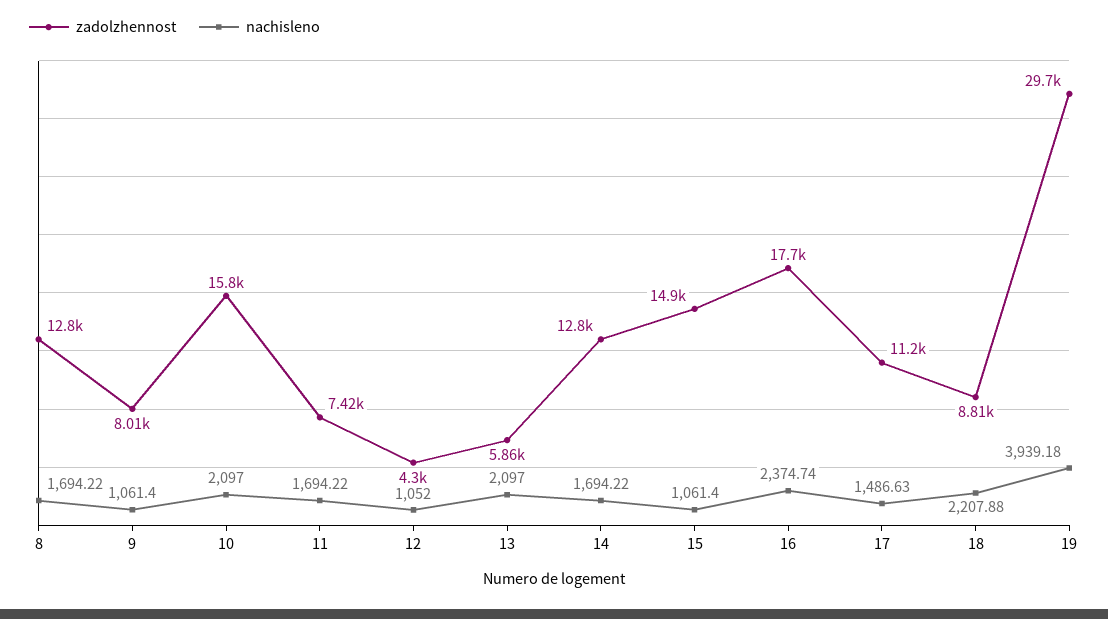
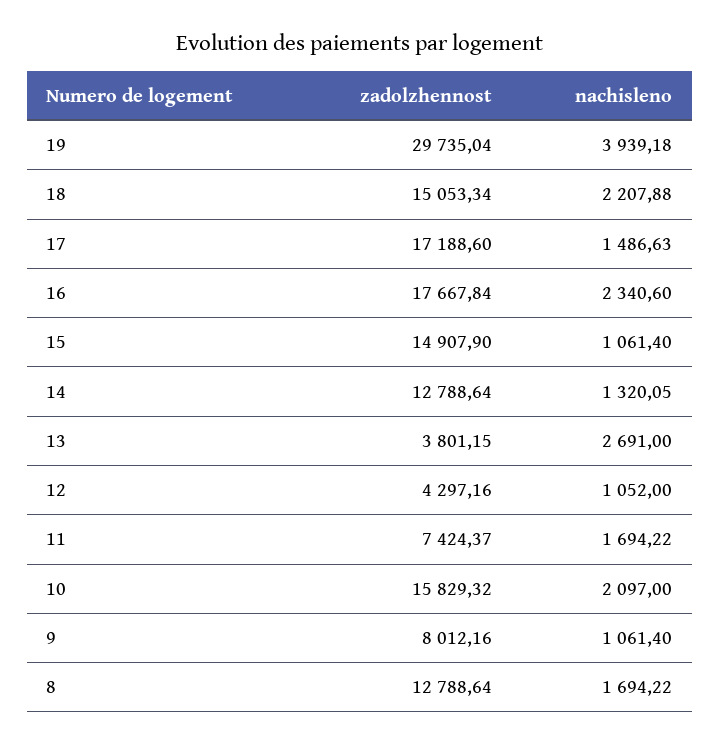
  {
    "zadolzhennost": {
      "8": 12788.64,
      "9": 8012.16,
      "10": 15829.32,
      "11": 7424.37,
      "12": 4297.16,
-     "13": 5860,
+     "13": 3801.15,
      "14": 12788.64,
      "15": 14907.9,
      "16": 17667.84,
-     "17": 11200,
+     "17": 17188.6,
-     "18": 8810,
+     "18": 15053.34,
      "19": 29735.04
    },
    "nachisleno": {
      "8": 1694.22,
      "9": 1061.4,
      "10": 2097,
      "11": 1694.22,
      "12": 1052,
-     "13": 2097,
+     "13": 2691,
-     "14": 1694.22,
+     "14": 1320.05,
      "15": 1061.4,
-     "16": 2374.74,
+     "16": 2340.6,
      "17": 1486.63,
      "18": 2207.88,
      "19": 3939.18
    }
  }

